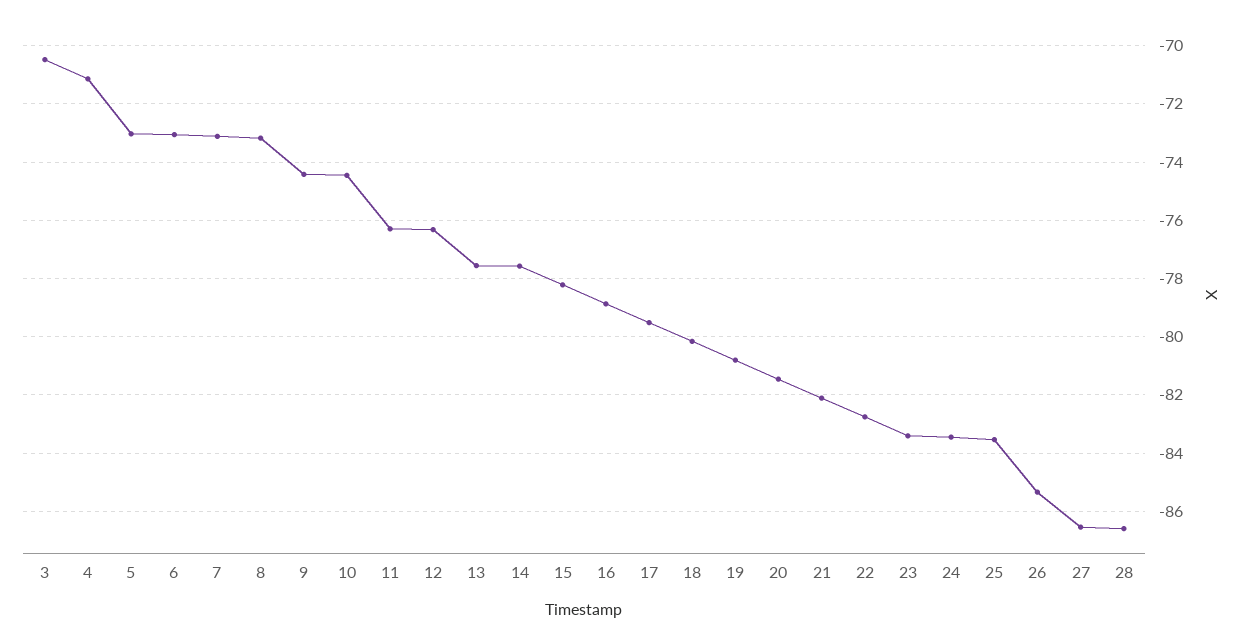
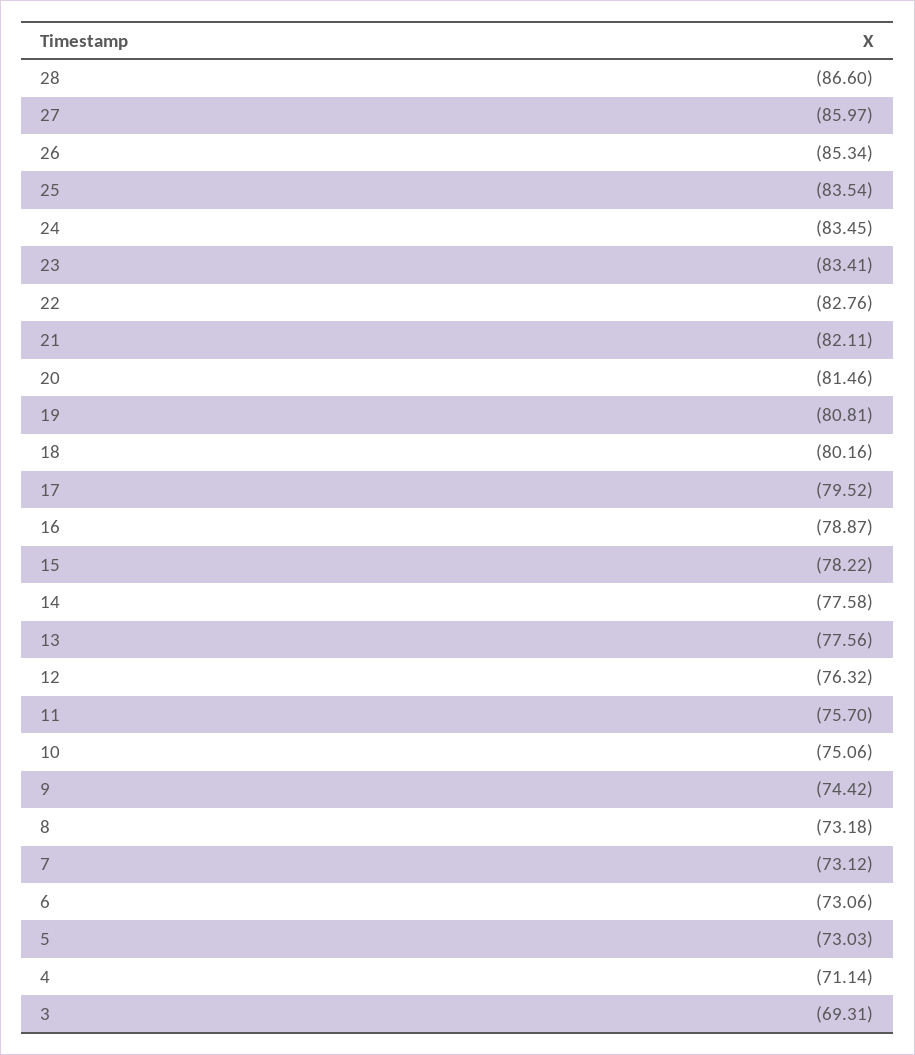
  {
-   "3": -70.5,
+   "3": -69.31,
    "4": -71.14,
    "5": -73.03,
    "6": -73.06,
    "7": -73.12,
    "8": -73.18,
    "9": -74.42,
-   "10": -74.5,
+   "10": -75.06,
-   "11": -76.25,
+   "11": -75.7,
    "12": -76.32,
    "13": -77.56,
    "14": -77.58,
    "15": -78.22,
    "16": -78.87,
    "17": -79.52,
    "18": -80.16,
    "19": -80.81,
    "20": -81.46,
    "21": -82.11,
    "22": -82.76,
    "23": -83.41,
    "24": -83.45,
    "25": -83.54,
    "26": -85.34,
-   "27": -86.5,
+   "27": -85.97,
    "28": -86.6
  }

